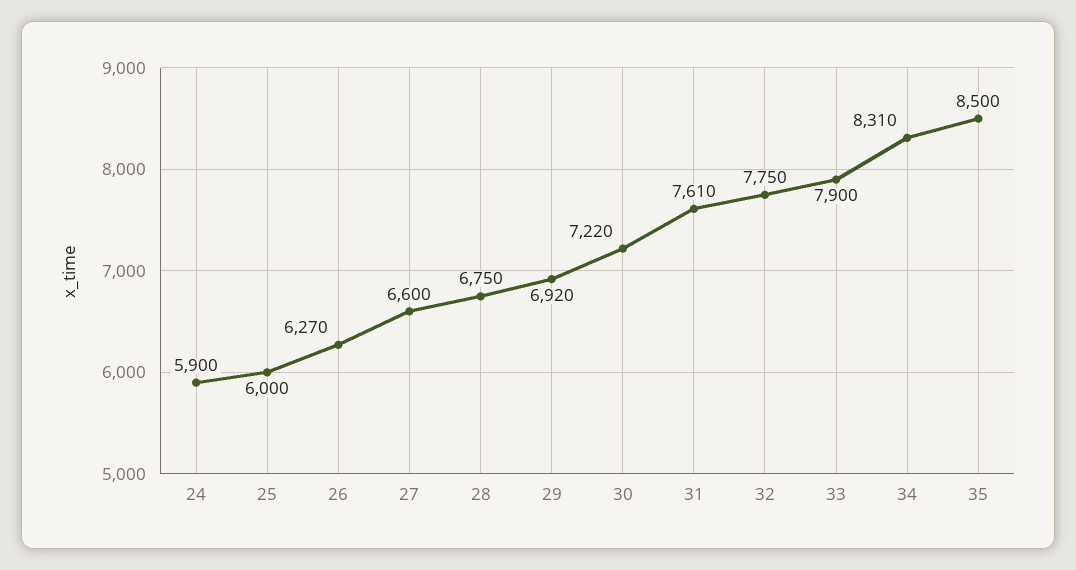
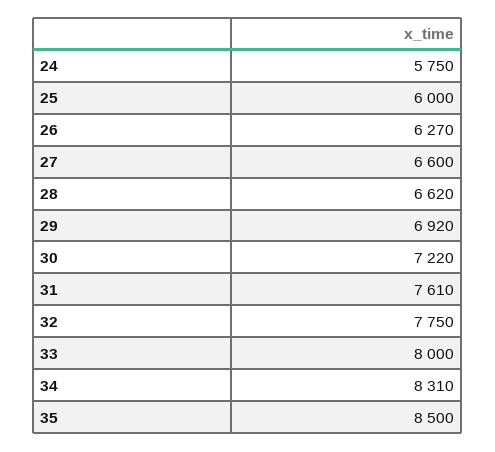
  {
-   "24": 5900,
+   "24": 5750,
    "25": 6000,
    "26": 6270,
    "27": 6600,
-   "28": 6750,
+   "28": 6620,
    "29": 6920,
    "30": 7220,
    "31": 7610,
    "32": 7750,
-   "33": 7900,
+   "33": 8000,
    "34": 8310,
    "35": 8500
  }

